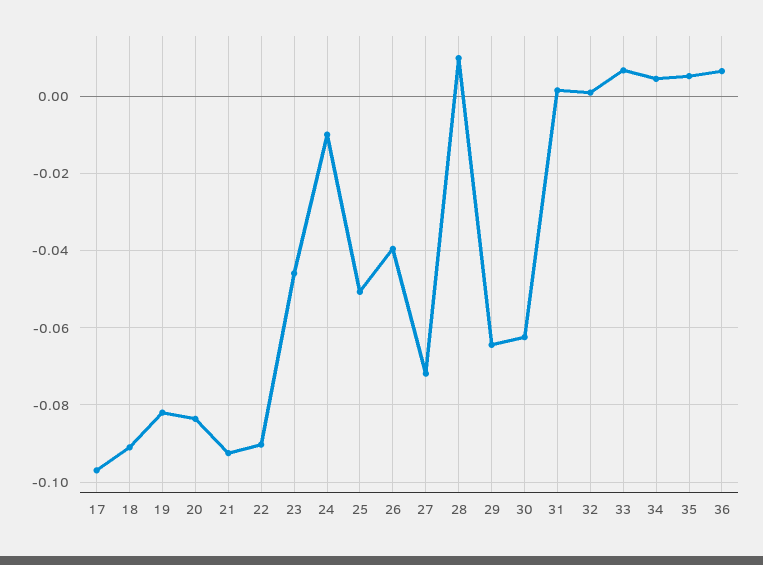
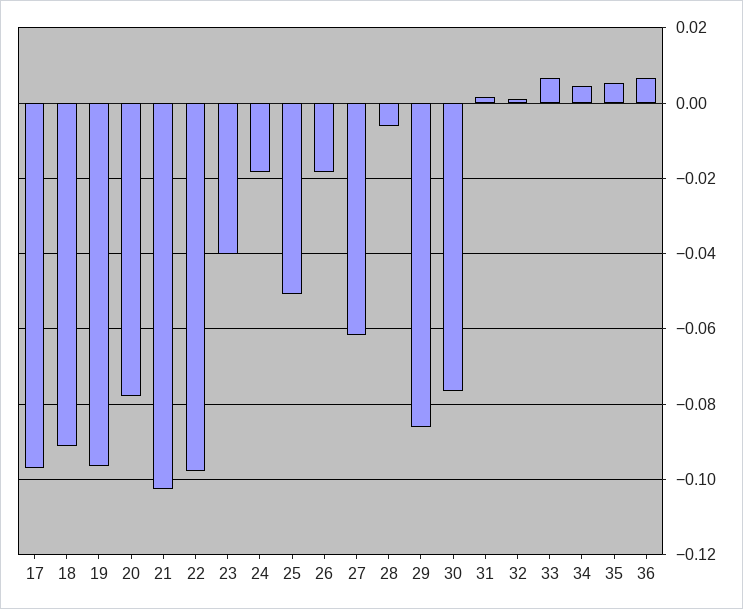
  {
    "17": -0.098,
    "18": -0.092,
-   "19": -0.082,
+   "19": -0.096,
-   "20": -0.084,
+   "20": -0.078,
-   "21": -0.092,
+   "21": -0.102,
-   "22": -0.09,
+   "22": -0.098,
-   "23": -0.046,
+   "23": -0.04,
-   "24": -0.01,
+   "24": -0.018,
    "25": -0.05,
-   "26": -0.04,
+   "26": -0.018,
-   "27": -0.072,
+   "27": -0.062,
-   "28": 0.01,
+   "28": -0.006,
-   "29": -0.064,
+   "29": -0.086,
-   "30": -0.062,
+   "30": -0.076,
    "31": 0.002,
    "32": 0.002,
    "33": 0.006,
    "34": 0.004,
    "35": 0.006,
    "36": 0.006
  }

